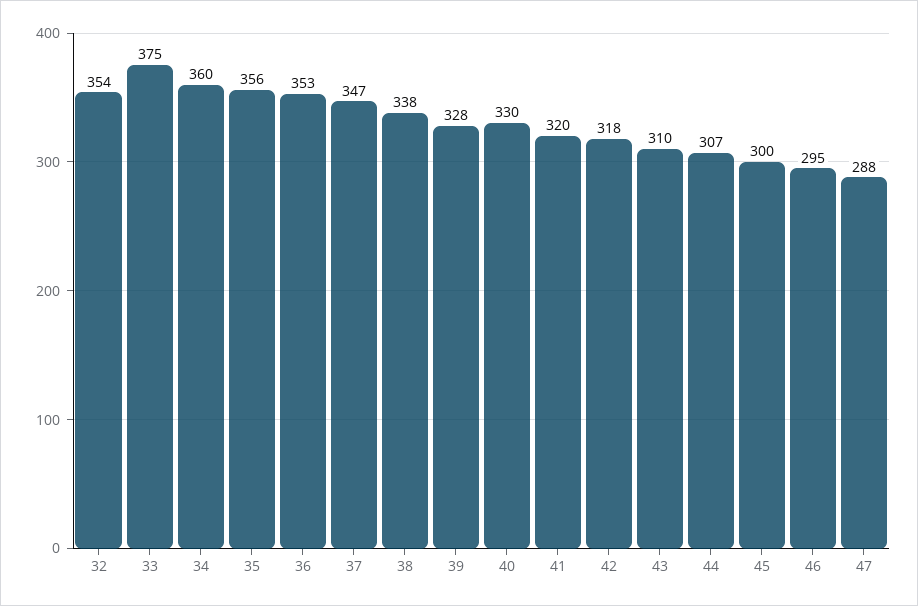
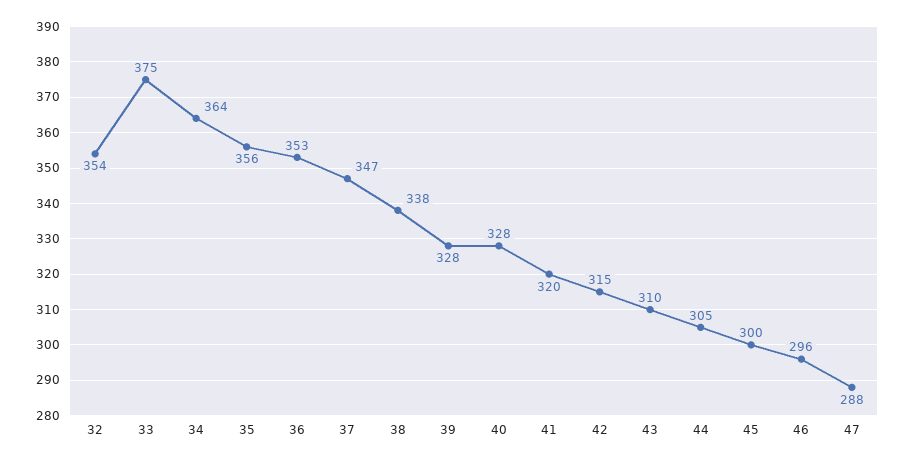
  {
    "32": 354,
    "33": 375,
-   "34": 360,
+   "34": 364,
    "35": 356,
    "36": 353,
    "37": 347,
    "38": 338,
    "39": 328,
-   "40": 330,
+   "40": 328,
    "41": 320,
-   "42": 318,
+   "42": 315,
    "43": 310,
-   "44": 307,
+   "44": 305,
    "45": 300,
-   "46": 295,
+   "46": 296,
    "47": 288
  }

